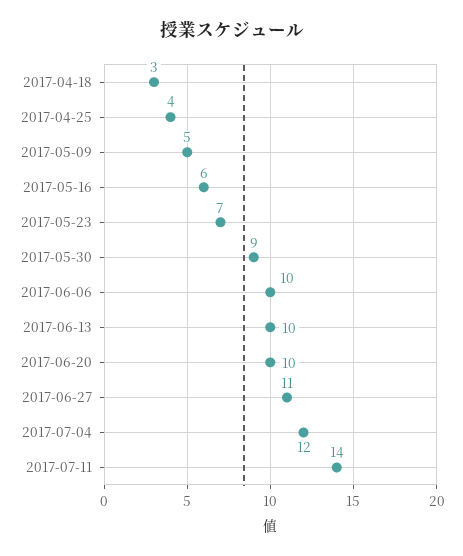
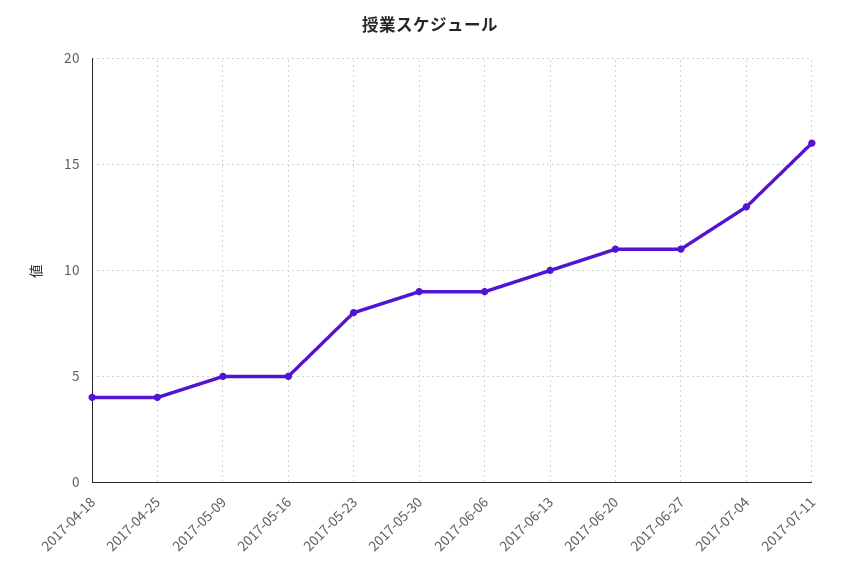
  {
-   "2017-04-18": 3,
+   "2017-04-18": 4,
    "2017-04-25": 4,
    "2017-05-09": 5,
-   "2017-05-16": 6,
+   "2017-05-16": 5,
-   "2017-05-23": 7,
+   "2017-05-23": 8,
    "2017-05-30": 9,
-   "2017-06-06": 10,
+   "2017-06-06": 9,
    "2017-06-13": 10,
-   "2017-06-20": 10,
+   "2017-06-20": 11,
    "2017-06-27": 11,
-   "2017-07-04": 12,
+   "2017-07-04": 13,
-   "2017-07-11": 14
+   "2017-07-11": 16
  }

